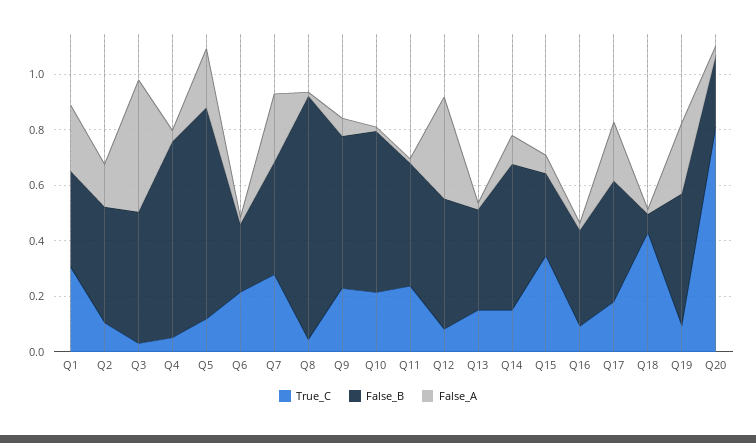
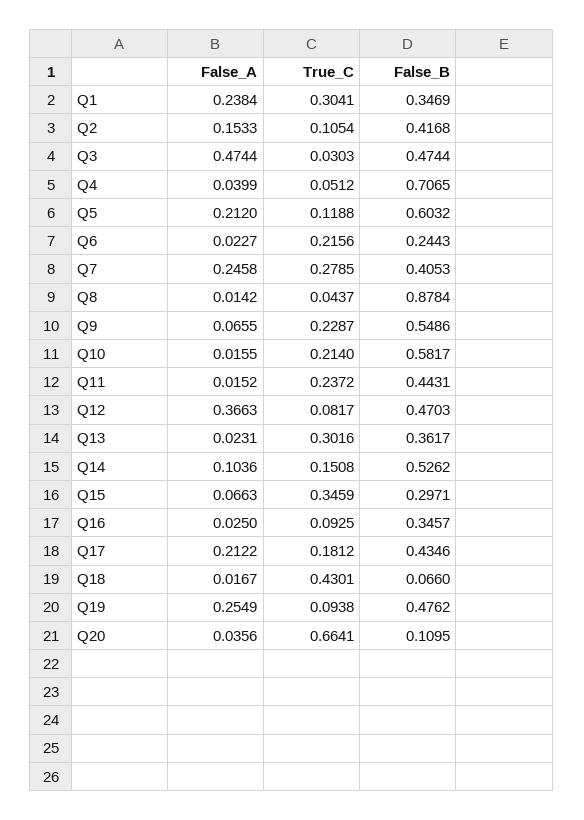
  {
    "True_C": {
      "Q1": 0.3041,
      "Q2": 0.1054,
      "Q3": 0.0303,
      "Q4": 0.0512,
      "Q5": 0.1188,
      "Q6": 0.2156,
      "Q7": 0.2785,
      "Q8": 0.0437,
      "Q9": 0.2287,
      "Q10": 0.214,
      "Q11": 0.2372,
      "Q12": 0.0817,
-     "Q13": 0.15,
+     "Q13": 0.3016,
      "Q14": 0.1508,
      "Q15": 0.3459,
      "Q16": 0.0925,
      "Q17": 0.1812,
      "Q18": 0.4301,
      "Q19": 0.0938,
-     "Q20": 0.8
+     "Q20": 0.6641
    },
    "False_B": {
      "Q1": 0.3469,
      "Q2": 0.4168,
      "Q3": 0.4744,
      "Q4": 0.7065,
-     "Q5": 0.75,
+     "Q5": 0.6032,
      "Q6": 0.2443,
      "Q7": 0.4053,
      "Q8": 0.8784,
      "Q9": 0.5486,
      "Q10": 0.5817,
      "Q11": 0.4431,
      "Q12": 0.4703,
      "Q13": 0.3617,
      "Q14": 0.5262,
      "Q15": 0.2971,
      "Q16": 0.3457,
      "Q17": 0.4346,
      "Q18": 0.066,
      "Q19": 0.4762,
-     "Q20": 0.25
+     "Q20": 0.1095
    },
    "False_A": {
      "Q1": 0.2384,
      "Q2": 0.1533,
      "Q3": 0.4744,
      "Q4": 0.0399,
      "Q5": 0.212,
      "Q6": 0.0227,
      "Q7": 0.2458,
      "Q8": 0.0142,
      "Q9": 0.0655,
      "Q10": 0.0155,
      "Q11": 0.0152,
      "Q12": 0.3663,
      "Q13": 0.0231,
      "Q14": 0.1036,
      "Q15": 0.0663,
      "Q16": 0.025,
      "Q17": 0.2122,
      "Q18": 0.0167,
      "Q19": 0.2549,
      "Q20": 0.0356
    }
  }

